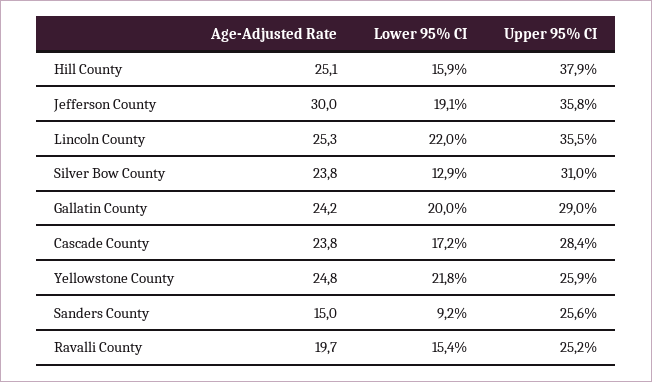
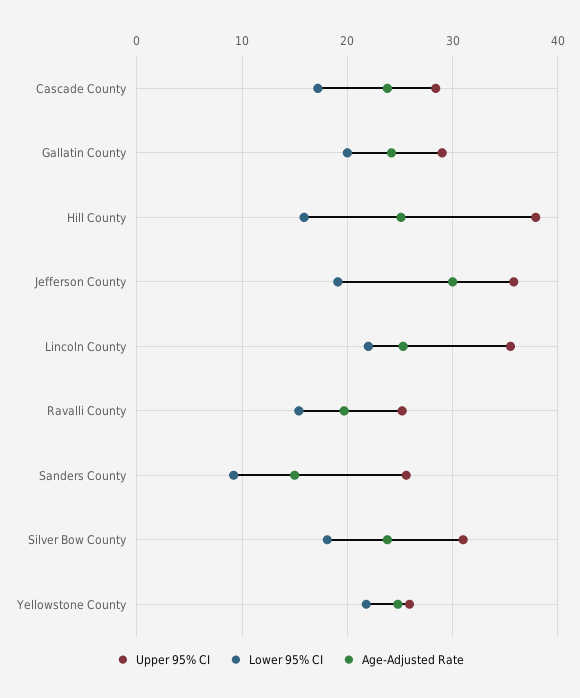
  {
    "Age-Adjusted Rate": {
      "Hill County": 25.1,
      "Jefferson County": 30,
      "Lincoln County": 25.3,
      "Silver Bow County": 23.8,
      "Gallatin County": 24.2,
      "Cascade County": 23.8,
      "Yellowstone County": 24.8,
      "Sanders County": 15,
      "Ravalli County": 19.7
    },
    "Lower 95% CI": {
      "Hill County": 15.9,
      "Jefferson County": 19.1,
      "Lincoln County": 22,
-     "Silver Bow County": 12.9,
+     "Silver Bow County": 18,
      "Gallatin County": 20,
      "Cascade County": 17.2,
      "Yellowstone County": 21.8,
      "Sanders County": 9.2,
      "Ravalli County": 15.4
    },
    "Upper 95% CI": {
      "Hill County": 37.9,
      "Jefferson County": 35.8,
      "Lincoln County": 35.5,
      "Silver Bow County": 31,
      "Gallatin County": 29,
      "Cascade County": 28.4,
      "Yellowstone County": 25.9,
      "Sanders County": 25.6,
      "Ravalli County": 25.2
    }
  }

